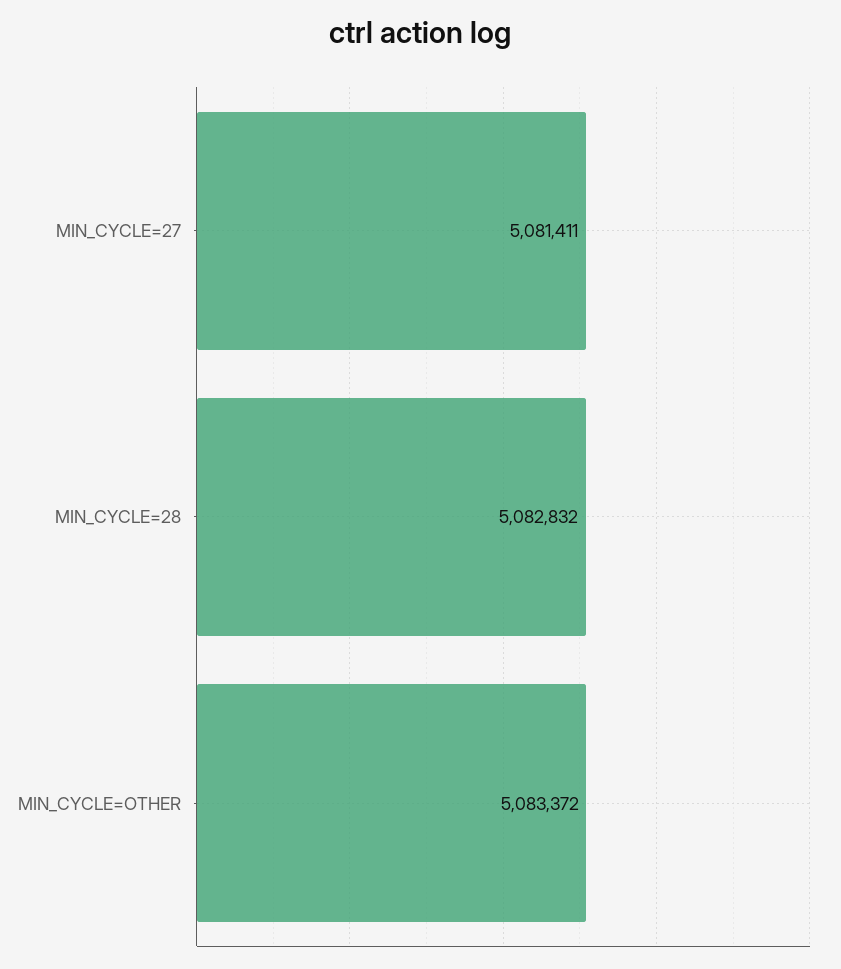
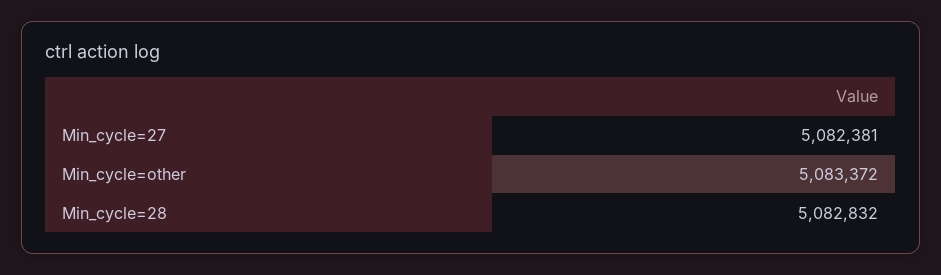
  {
-   "MIN_CYCLE=27": 5081411,
+   "MIN_CYCLE=27": 5082381,
    "MIN_CYCLE=28": 5082832,
    "MIN_CYCLE=OTHER": 5083372
  }

